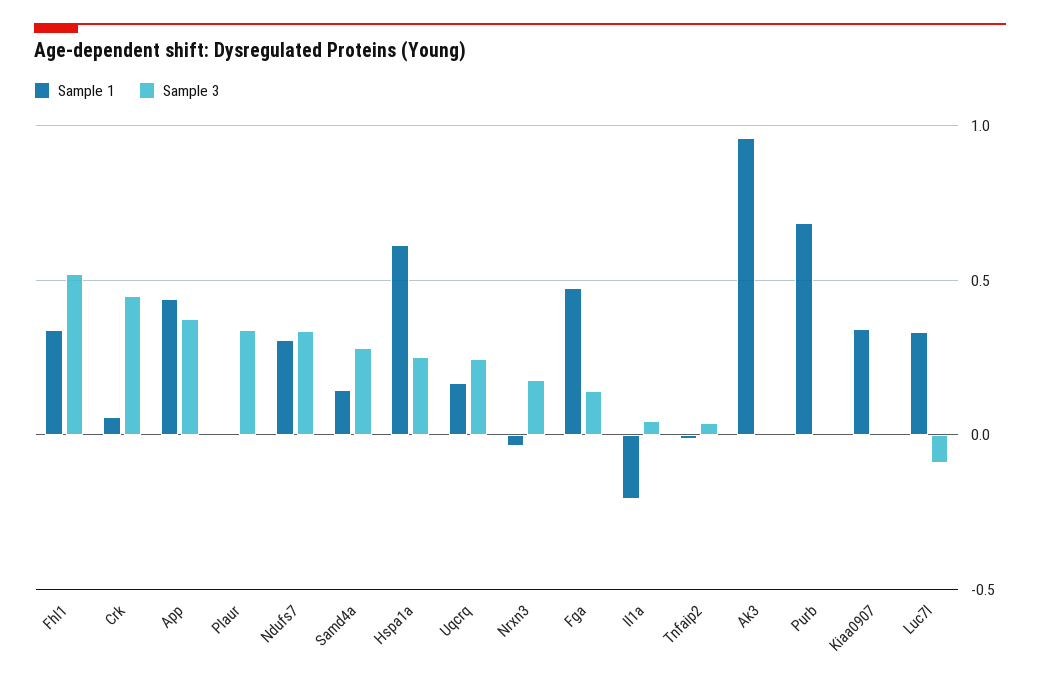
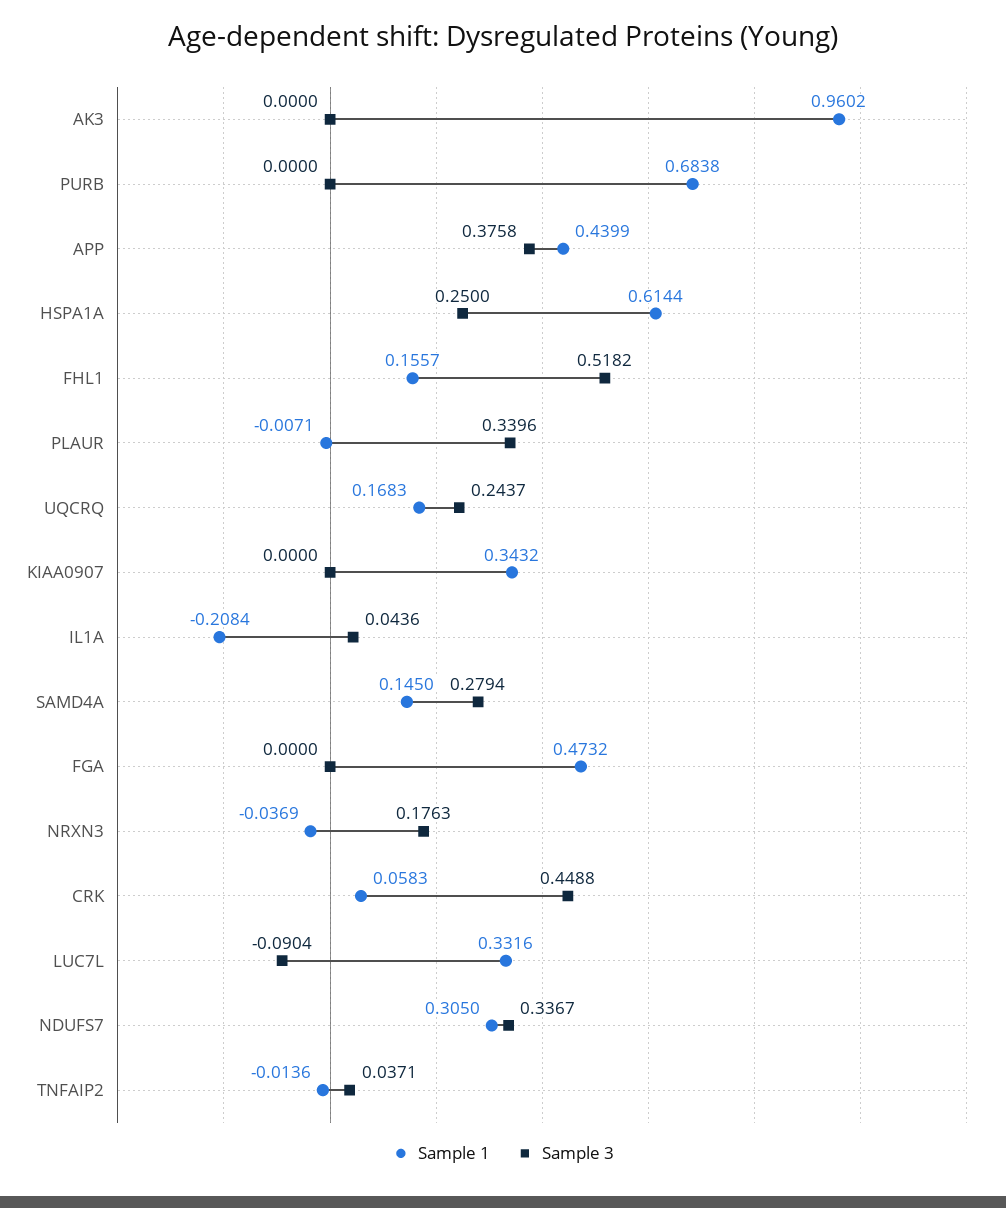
  {
    "Sample 1": {
-     "Fhl1": 0.35,
+     "Fhl1": 0.1557,
      "Crk": 0.0583,
      "App": 0.4399,
      "Plaur": -0.0071,
      "Ndufs7": 0.305,
      "Samd4a": 0.145,
      "Hspa1a": 0.6144,
      "Uqcrq": 0.1683,
      "Nrxn3": -0.0369,
      "Fga": 0.4732,
      "Il1a": -0.2084,
      "Tnfaip2": -0.0136,
      "Ak3": 0.9602,
      "Purb": 0.6838,
      "Kiaa0907": 0.3432,
      "Luc7l": 0.3316
    },
    "Sample 3": {
      "Fhl1": 0.5182,
      "Crk": 0.4488,
      "App": 0.3758,
      "Plaur": 0.3396,
      "Ndufs7": 0.3367,
      "Samd4a": 0.2794,
      "Hspa1a": 0.25,
      "Uqcrq": 0.2437,
      "Nrxn3": 0.1763,
-     "Fga": 0.15,
+     "Fga": 0,
      "Il1a": 0.0436,
      "Tnfaip2": 0.0371,
      "Ak3": 0,
      "Purb": 0,
      "Kiaa0907": 0,
      "Luc7l": -0.0904
    }
  }

